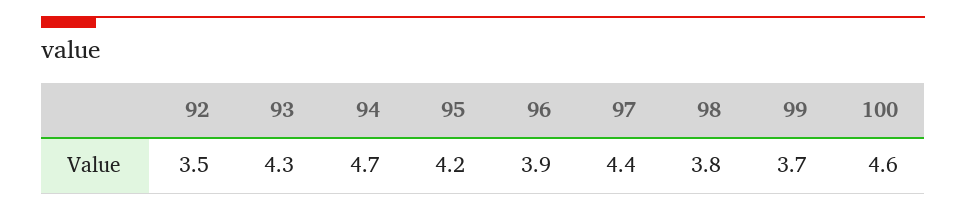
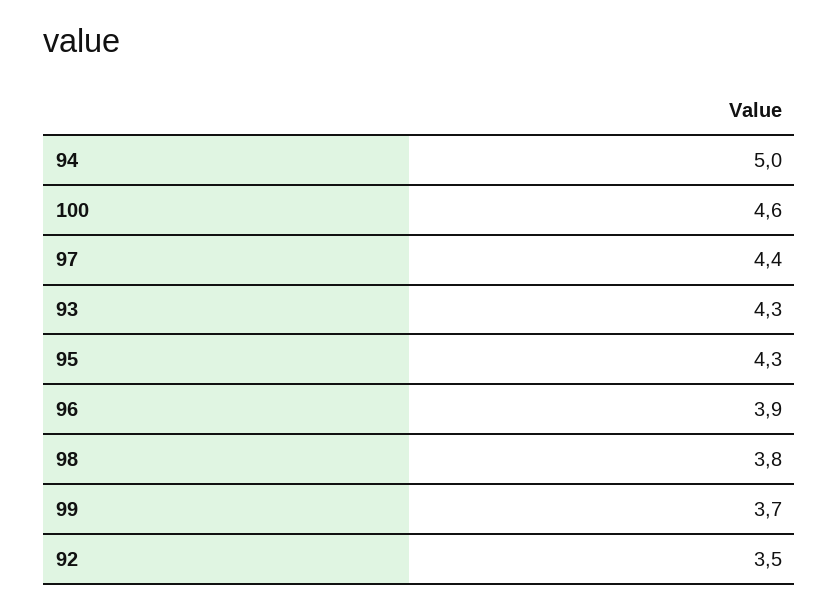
  {
    "92": 3.5,
    "93": 4.3,
-   "94": 4.7,
+   "94": 5,
-   "95": 4.2,
+   "95": 4.3,
    "96": 3.9,
    "97": 4.4,
    "98": 3.8,
    "99": 3.7,
    "100": 4.6
  }

